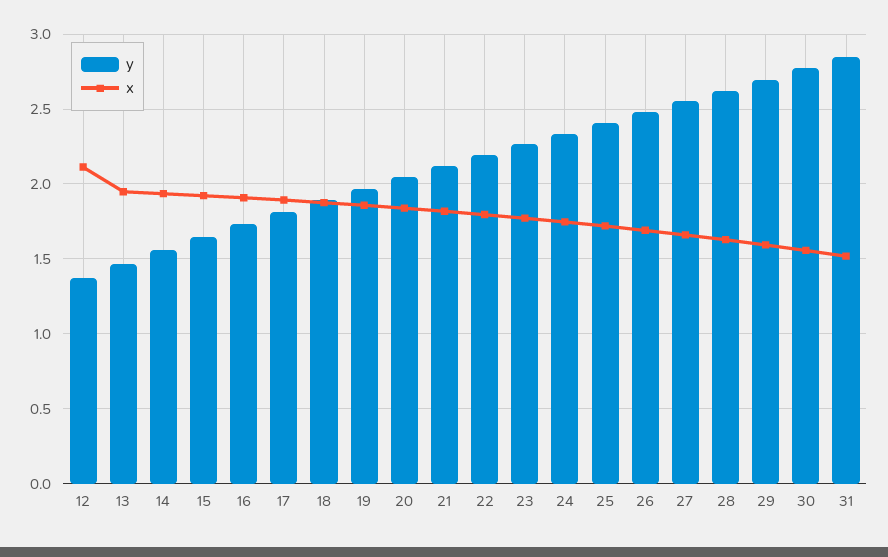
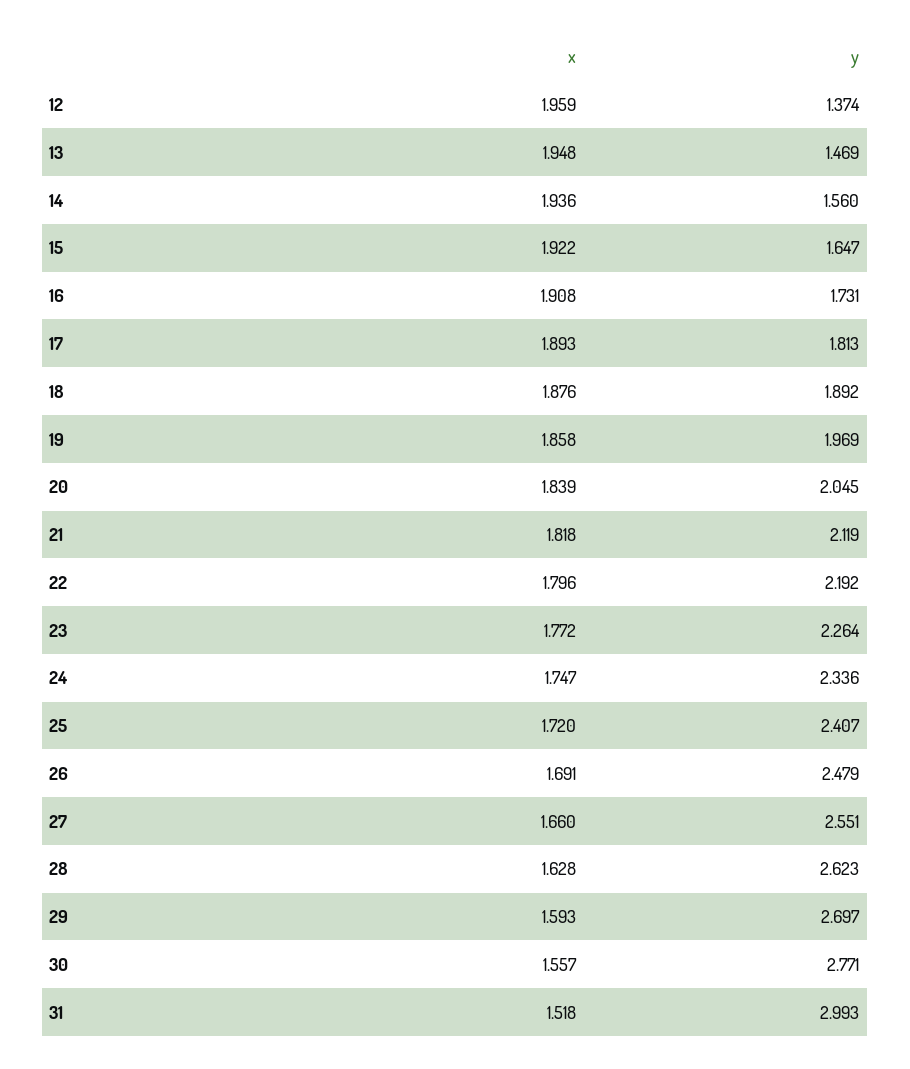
  {
    "y": {
      "12": 1.374,
      "13": 1.469,
      "14": 1.56,
      "15": 1.647,
      "16": 1.731,
      "17": 1.813,
      "18": 1.892,
      "19": 1.969,
      "20": 2.045,
      "21": 2.119,
      "22": 2.192,
      "23": 2.264,
      "24": 2.336,
      "25": 2.407,
      "26": 2.479,
      "27": 2.551,
      "28": 2.623,
      "29": 2.697,
      "30": 2.771,
-     "31": 2.85
+     "31": 2.993
    },
    "x": {
-     "12": 2.1,
+     "12": 1.959,
      "13": 1.948,
      "14": 1.936,
      "15": 1.922,
      "16": 1.908,
      "17": 1.893,
      "18": 1.876,
      "19": 1.858,
      "20": 1.839,
      "21": 1.818,
      "22": 1.796,
      "23": 1.772,
      "24": 1.747,
      "25": 1.72,
      "26": 1.691,
      "27": 1.66,
      "28": 1.628,
      "29": 1.593,
      "30": 1.557,
      "31": 1.518
    }
  }

